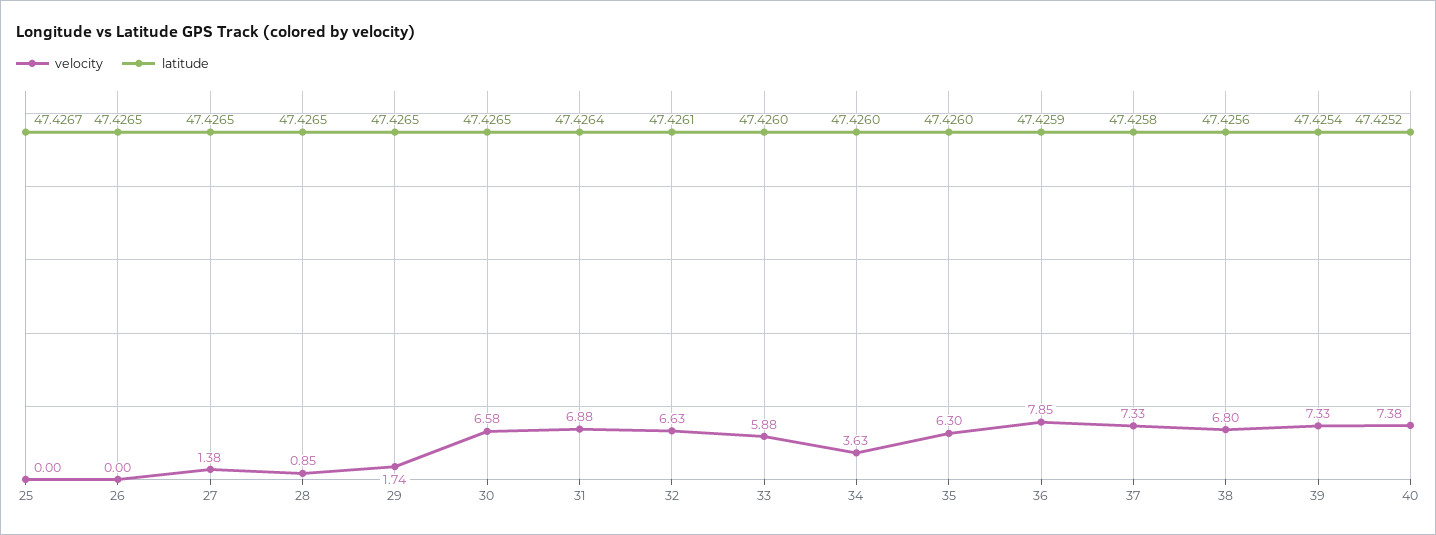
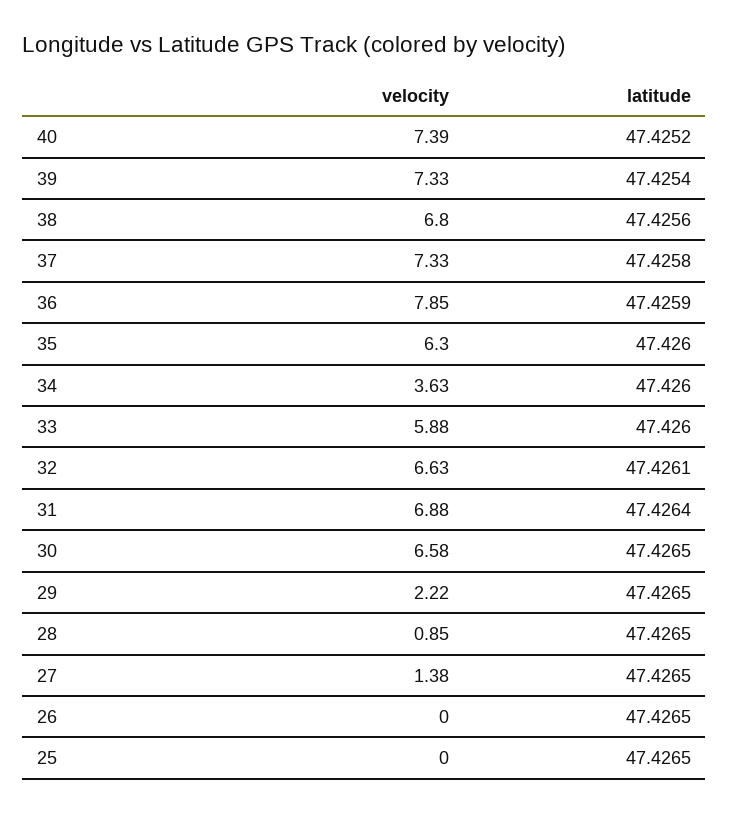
  {
    "velocity": {
      "25": 0,
      "26": 0,
      "27": 1.38,
      "28": 0.85,
-     "29": 1.74,
+     "29": 2.22,
      "30": 6.58,
      "31": 6.88,
      "32": 6.63,
      "33": 5.88,
      "34": 3.63,
      "35": 6.3,
      "36": 7.85,
      "37": 7.33,
      "38": 6.8,
      "39": 7.33,
-     "40": 7.38
+     "40": 7.39
    },
    "latitude": {
-     "25": 47.4267,
+     "25": 47.4265,
      "26": 47.4265,
      "27": 47.4265,
      "28": 47.4265,
      "29": 47.4265,
      "30": 47.4265,
      "31": 47.4264,
      "32": 47.4261,
      "33": 47.426,
      "34": 47.426,
      "35": 47.426,
      "36": 47.4259,
      "37": 47.4258,
      "38": 47.4256,
      "39": 47.4254,
      "40": 47.4252
    }
  }

